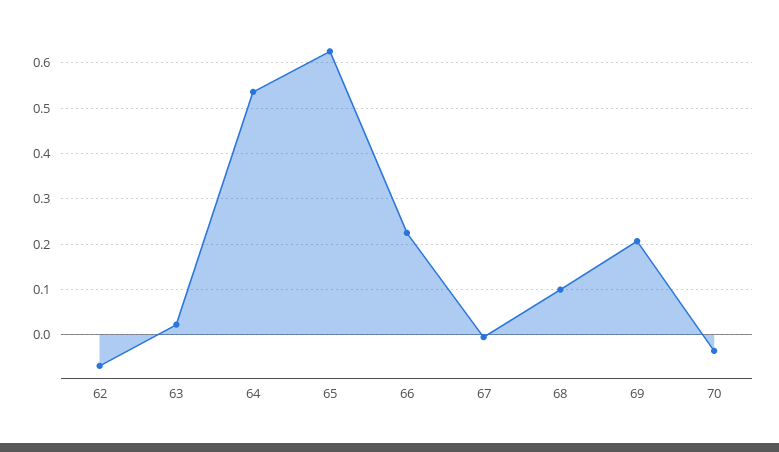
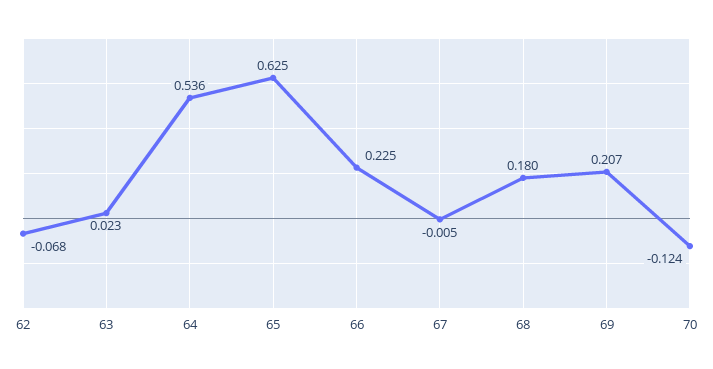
  {
    "62": -0.068,
    "63": 0.023,
    "64": 0.536,
    "65": 0.625,
    "66": 0.225,
    "67": -0.005,
-   "68": 0.1,
+   "68": 0.18,
    "69": 0.207,
-   "70": -0.04
+   "70": -0.124
  }

